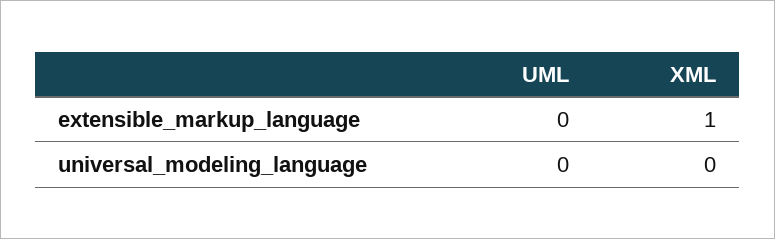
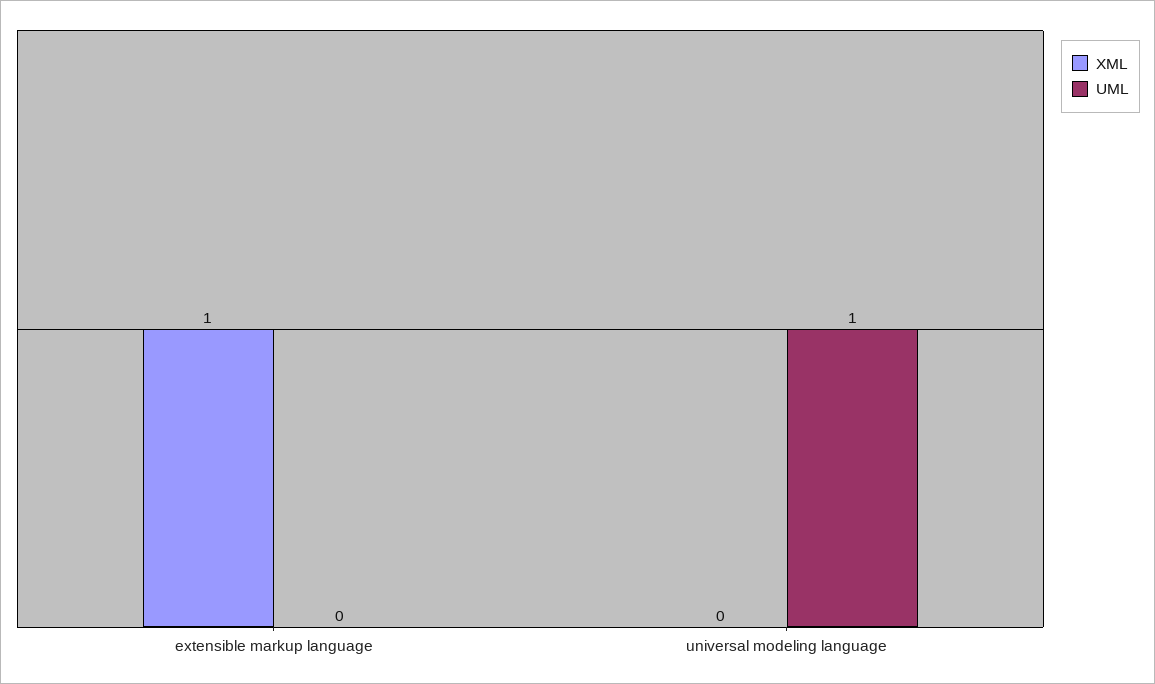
  {
    "UML": {
      "extensible_markup_language": 0,
-     "universal_modeling_language": 0
+     "universal_modeling_language": 1
    },
    "XML": {
      "extensible_markup_language": 1,
      "universal_modeling_language": 0
    }
  }

